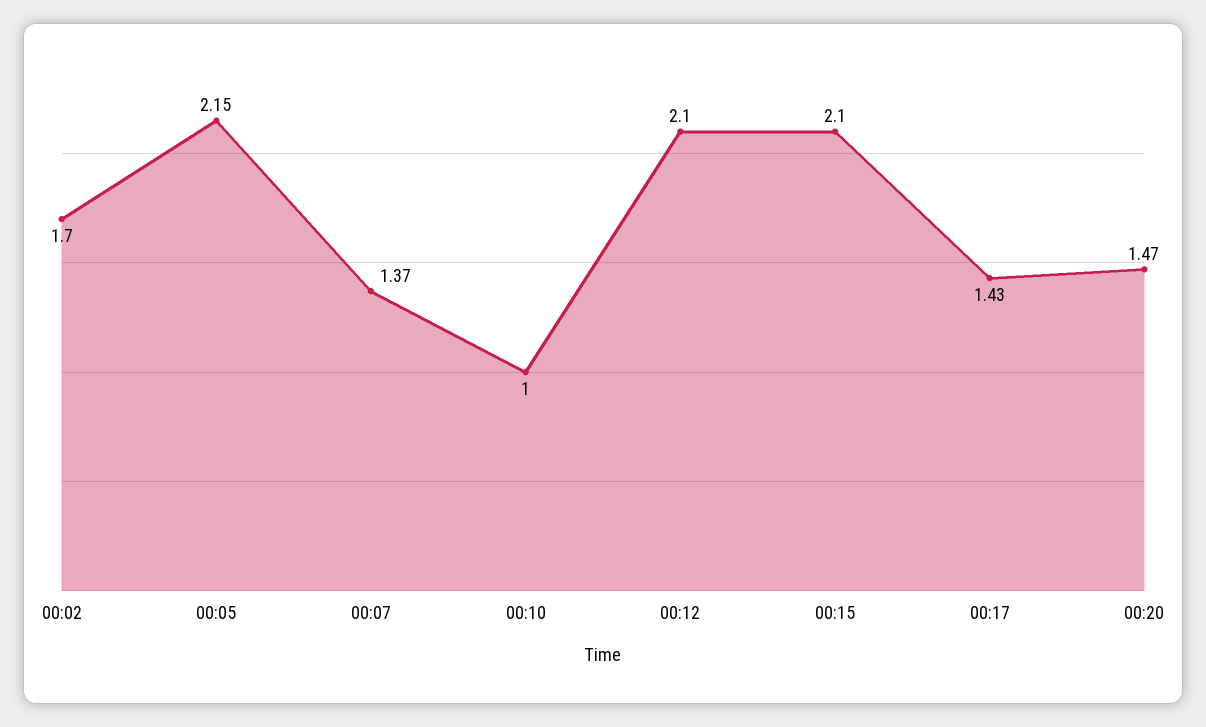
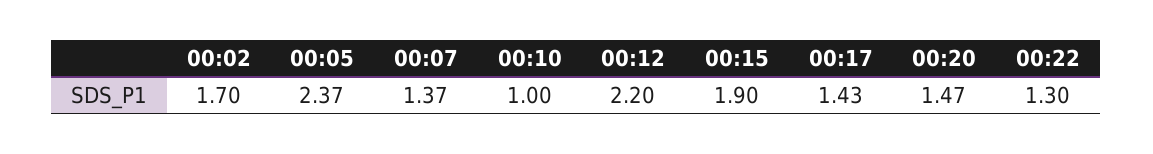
  {
    "00:02": 1.7,
-   "00:05": 2.15,
+   "00:05": 2.37,
    "00:07": 1.37,
    "00:10": 1,
-   "00:12": 2.1,
+   "00:12": 2.2,
-   "00:15": 2.1,
+   "00:15": 1.9,
    "00:17": 1.43,
-   "00:20": 1.47
+   "00:20": 1.47,
+   "00:22": 1.3
  }

